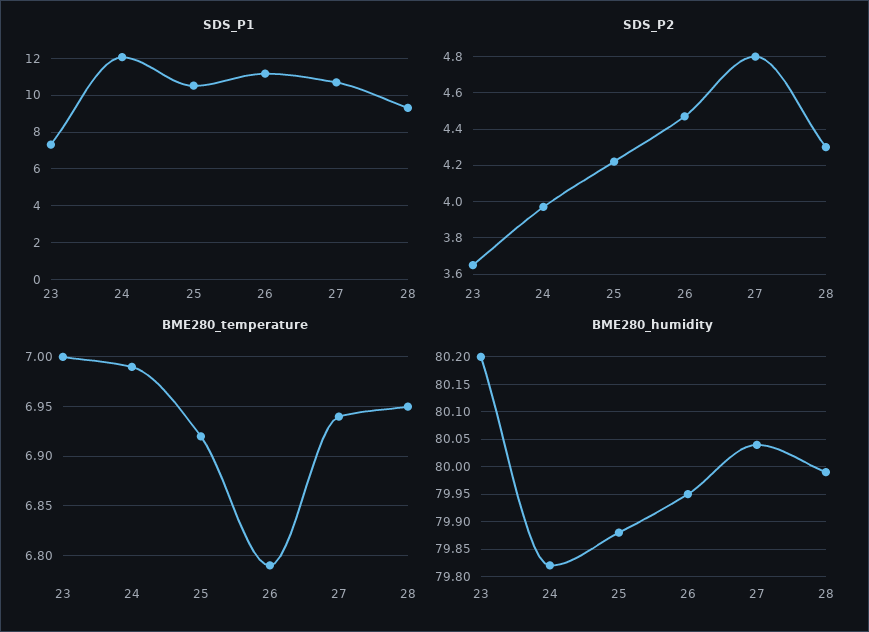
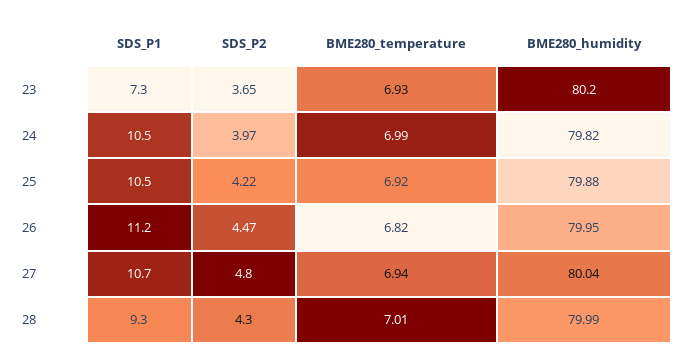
  {
    "SDS_P1": {
      "23": 7.3,
-     "24": 12,
+     "24": 10.5,
      "25": 10.5,
      "26": 11.2,
      "27": 10.7,
      "28": 9.3
    },
    "SDS_P2": {
      "23": 3.65,
      "24": 3.97,
      "25": 4.22,
      "26": 4.47,
      "27": 4.8,
      "28": 4.3
    },
    "BME280_temperature": {
-     "23": 7,
+     "23": 6.93,
      "24": 6.99,
      "25": 6.92,
-     "26": 6.79,
+     "26": 6.82,
      "27": 6.94,
-     "28": 6.95
+     "28": 7.01
    },
    "BME280_humidity": {
      "23": 80.2,
      "24": 79.82,
      "25": 79.88,
      "26": 79.95,
      "27": 80.04,
      "28": 79.99
    }
  }

